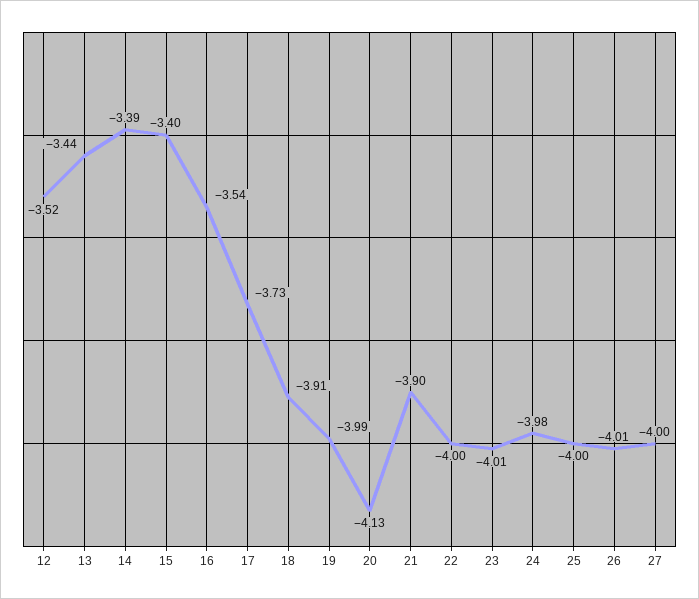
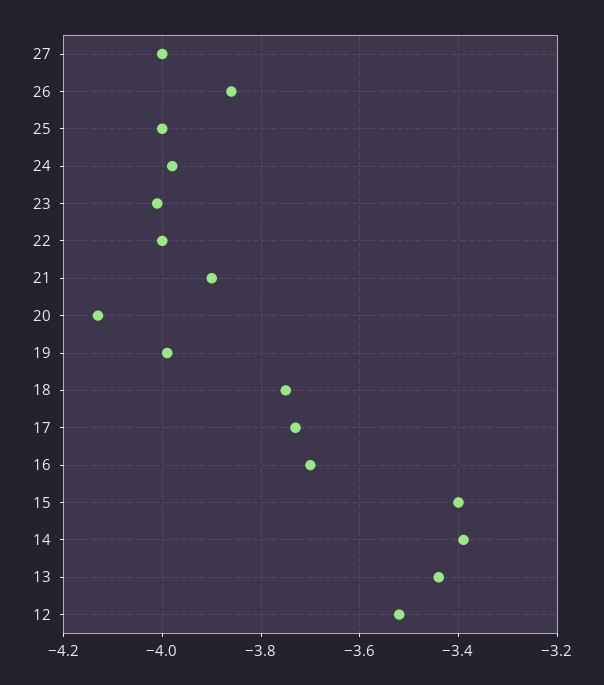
  {
    "12": -3.52,
    "13": -3.44,
    "14": -3.39,
    "15": -3.4,
-   "16": -3.54,
+   "16": -3.7,
    "17": -3.73,
-   "18": -3.91,
+   "18": -3.75,
    "19": -3.99,
    "20": -4.13,
    "21": -3.9,
    "22": -4,
    "23": -4.01,
    "24": -3.98,
    "25": -4,
-   "26": -4.01,
+   "26": -3.85,
    "27": -4
  }

